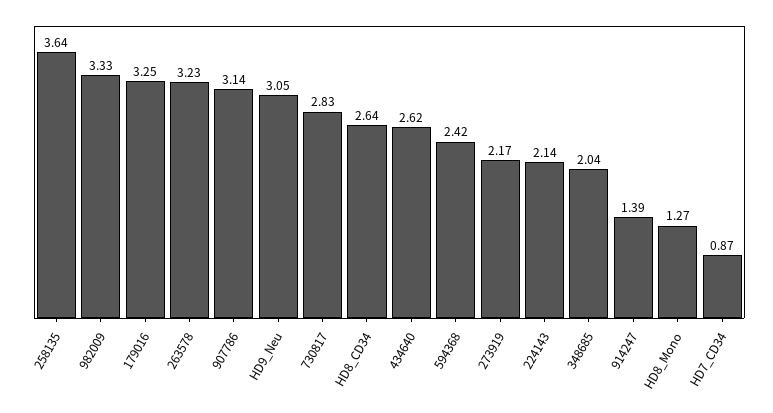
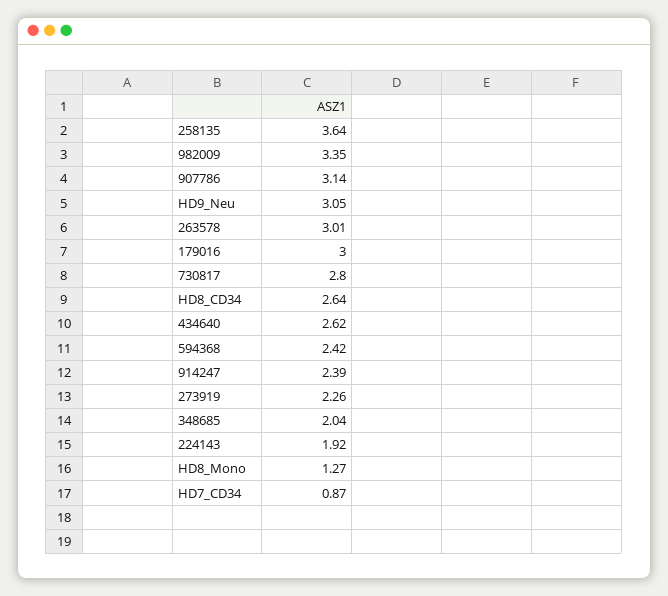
  {
    "258135": 3.64,
-   "982009": 3.33,
+   "982009": 3.35,
-   "179016": 3.25,
+   "179016": 3,
-   "263578": 3.23,
+   "263578": 3.01,
    "907786": 3.14,
    "HD9_Neu": 3.05,
-   "730817": 2.83,
+   "730817": 2.8,
    "HD8_CD34": 2.64,
    "434640": 2.62,
    "594368": 2.42,
-   "273919": 2.17,
+   "273919": 2.26,
-   "224143": 2.14,
+   "224143": 1.92,
    "348685": 2.04,
-   "914247": 1.39,
+   "914247": 2.39,
    "HD8_Mono": 1.27,
    "HD7_CD34": 0.87
  }

